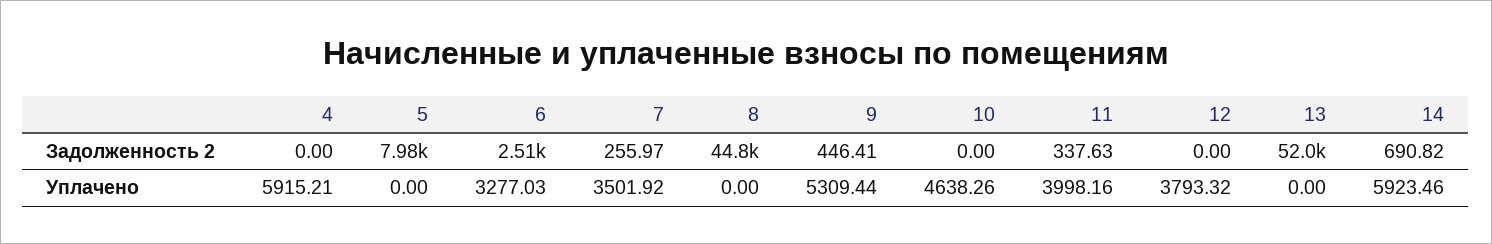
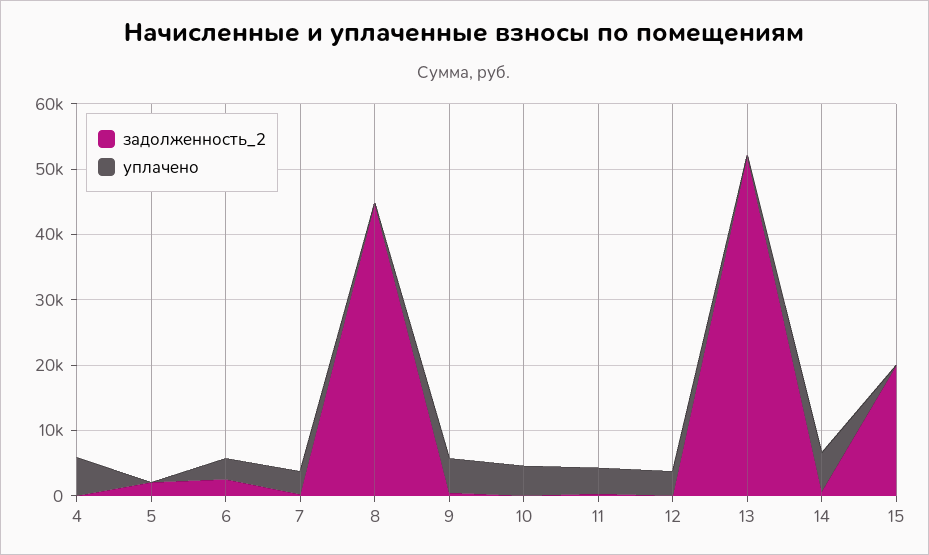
  {
    "Задолженность 2": {
      "4": 0,
-     "5": 7980,
+     "5": 2000,
      "6": 2510,
      "7": 255.97,
      "8": 44800,
      "9": 446.41,
      "10": 0,
      "11": 337.63,
      "12": 0,
      "13": 52000,
-     "14": 690.82
+     "14": 690.82,
+     "15": 20000
    },
    "Уплачено": {
      "4": 5915.21,
      "5": 0,
      "6": 3277.03,
      "7": 3501.92,
      "8": 0,
      "9": 5309.44,
      "10": 4638.26,
      "11": 3998.16,
      "12": 3793.32,
      "13": 0,
-     "14": 5923.46
+     "14": 5923.46,
+     "15": 0
    }
  }

